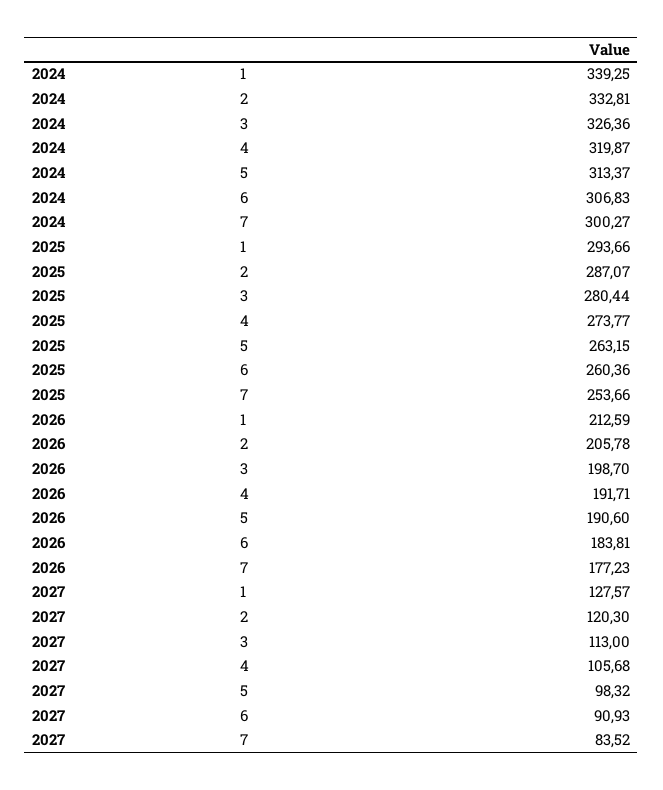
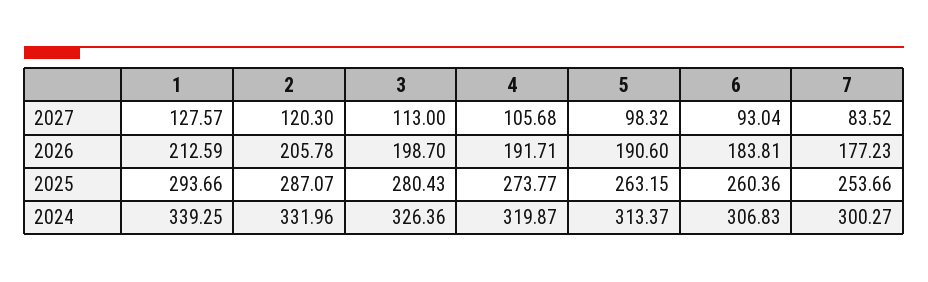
  {
    "2024": {
      "1": 339.25,
-     "2": 332.81,
+     "2": 331.96,
      "3": 326.36,
      "4": 319.87,
      "5": 313.37,
      "6": 306.83,
      "7": 300.27
    },
    "2025": {
      "1": 293.66,
      "2": 287.07,
-     "3": 280.44,
+     "3": 280.43,
      "4": 273.77,
      "5": 263.15,
      "6": 260.36,
      "7": 253.66
    },
    "2026": {
      "1": 212.59,
      "2": 205.78,
      "3": 198.7,
      "4": 191.71,
      "5": 190.6,
      "6": 183.81,
      "7": 177.23
    },
    "2027": {
      "1": 127.57,
      "2": 120.3,
      "3": 113,
      "4": 105.68,
      "5": 98.32,
-     "6": 90.93,
+     "6": 93.04,
      "7": 83.52
    }
  }

